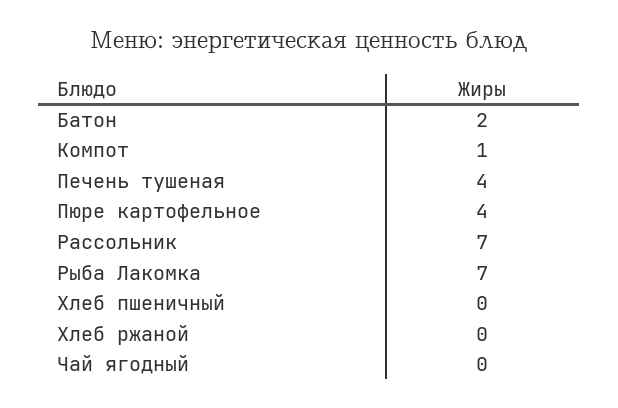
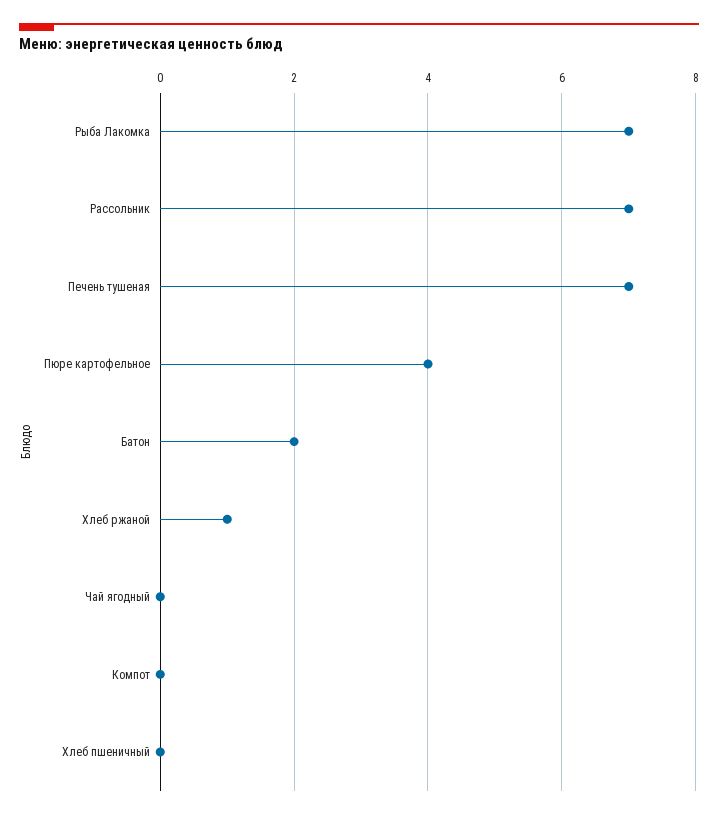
  {
    "Батон": 2,
-   "Компот": 1,
+   "Компот": 0,
-   "Печень тушеная": 4,
+   "Печень тушеная": 7,
    "Пюре картофельное": 4,
    "Рассольник": 7,
    "Рыба Лакомка": 7,
    "Хлеб пшеничный": 0,
-   "Хлеб ржаной": 0,
+   "Хлеб ржаной": 1,
    "Чай ягодный": 0
  }

